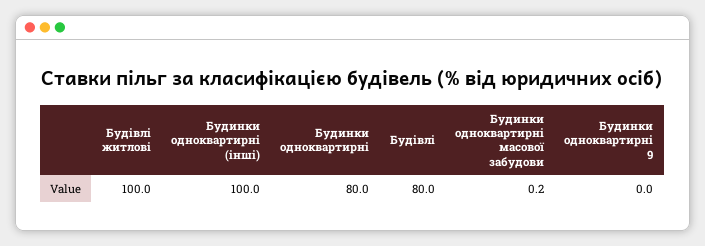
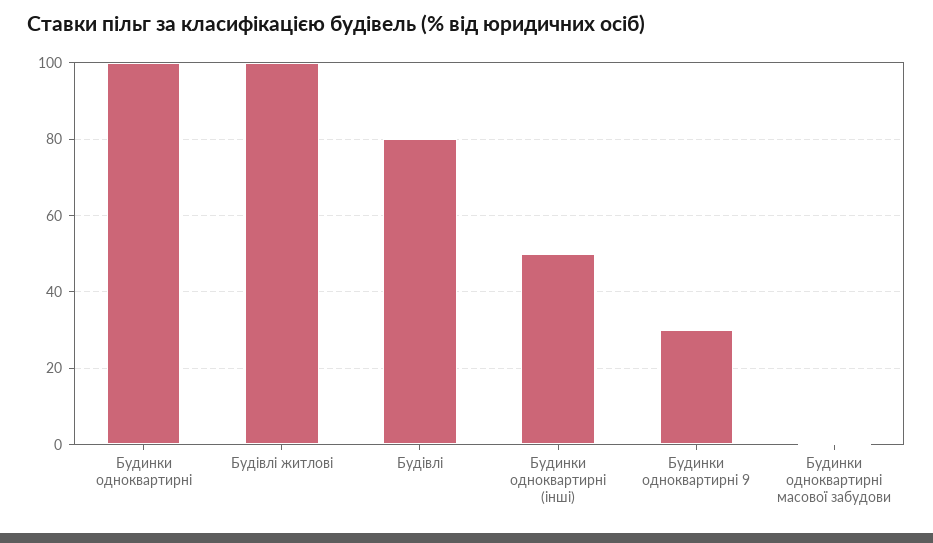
  {
    "Будівлі житлові": 100,
-   "Будинки одноквартирні (інші)": 100,
+   "Будинки одноквартирні (інші)": 50,
-   "Будинки одноквартирні": 80,
+   "Будинки одноквартирні": 100,
    "Будівлі": 80,
    "Будинки одноквартирні масової забудови": 0.2,
-   "Будинки одноквартирні 9": 0
+   "Будинки одноквартирні 9": 30
  }

